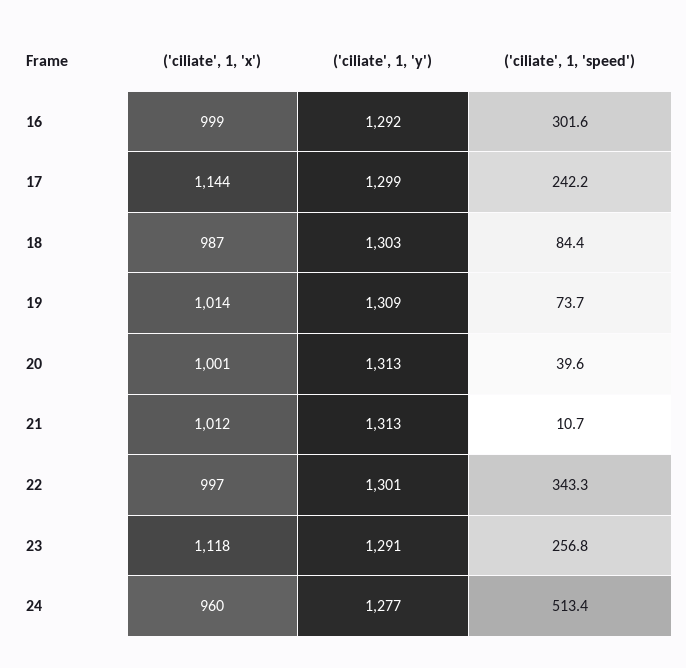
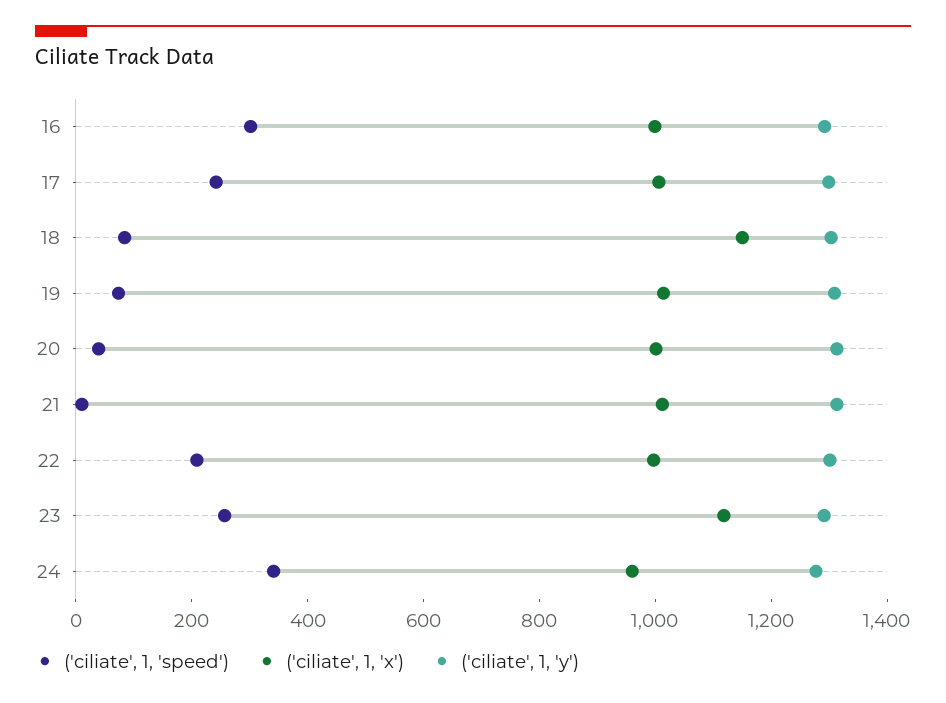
  {
    "('ciliate', 1, 'x')": {
      "16": 999,
-     "17": 1144,
+     "17": 1000,
-     "18": 987,
+     "18": 1150,
      "19": 1014,
      "20": 1001,
      "21": 1012,
      "22": 997,
      "23": 1118,
      "24": 960
    },
    "('ciliate', 1, 'y')": {
      "16": 1292,
      "17": 1299,
      "18": 1303,
      "19": 1309,
      "20": 1313,
      "21": 1313,
      "22": 1301,
      "23": 1291,
      "24": 1277
    },
    "('ciliate', 1, 'speed')": {
      "16": 301.6,
      "17": 242.2,
      "18": 84.4,
      "19": 73.7,
      "20": 39.6,
      "21": 10.7,
-     "22": 343.3,
+     "22": 200,
      "23": 256.8,
-     "24": 513.4
+     "24": 350
    }
  }

